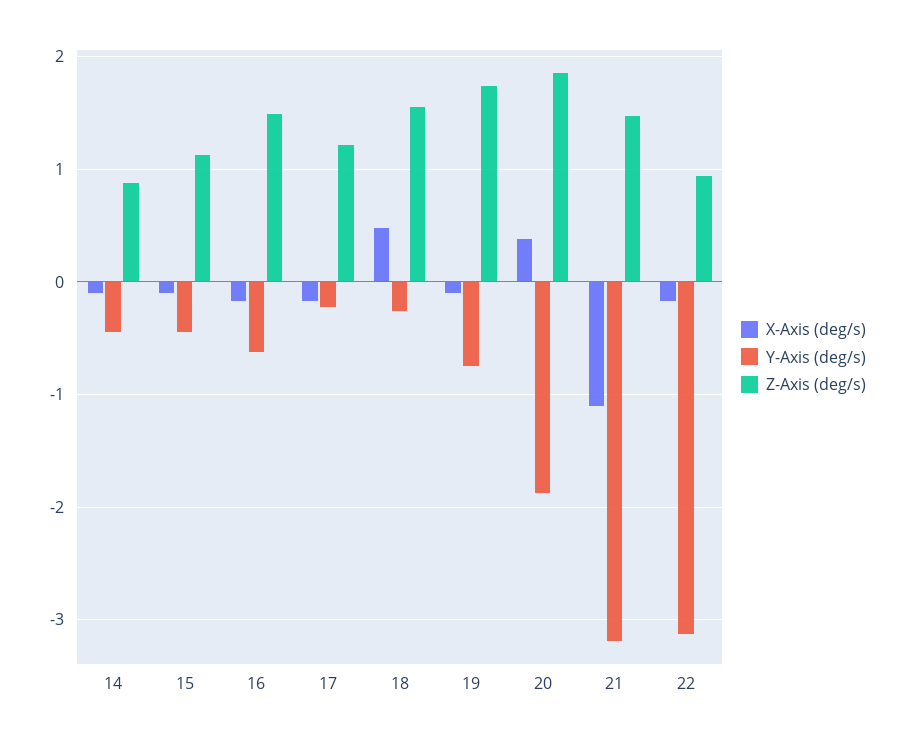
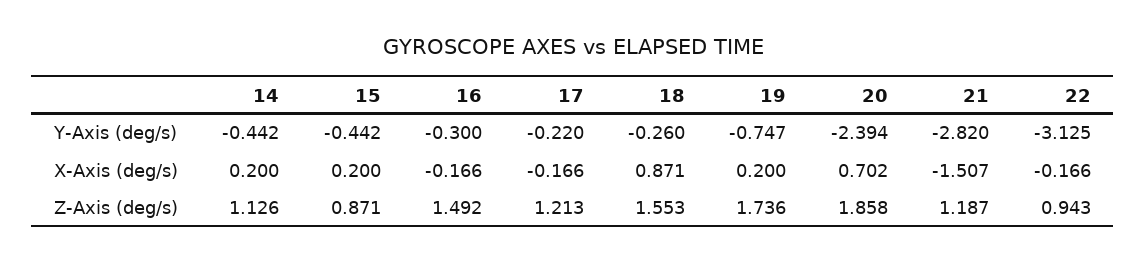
  {
    "X-Axis (deg/s)": {
-     "14": -0.1,
+     "14": 0.2,
-     "15": -0.1,
+     "15": 0.2,
      "16": -0.166,
      "17": -0.166,
-     "18": 0.5,
+     "18": 0.871,
-     "19": -0.1,
+     "19": 0.2,
-     "20": 0.4,
+     "20": 0.702,
-     "21": -1.1,
+     "21": -1.507,
      "22": -0.166
    },
    "Y-Axis (deg/s)": {
      "14": -0.442,
      "15": -0.442,
-     "16": -0.6,
+     "16": -0.3,
      "17": -0.22,
      "18": -0.26,
      "19": -0.747,
-     "20": -1.9,
+     "20": -2.394,
-     "21": -3.2,
+     "21": -2.82,
      "22": -3.125
    },
    "Z-Axis (deg/s)": {
-     "14": 0.9,
+     "14": 1.126,
-     "15": 1.1,
+     "15": 0.871,
      "16": 1.492,
      "17": 1.213,
      "18": 1.553,
      "19": 1.736,
      "20": 1.858,
-     "21": 1.5,
+     "21": 1.187,
      "22": 0.943
    }
  }

